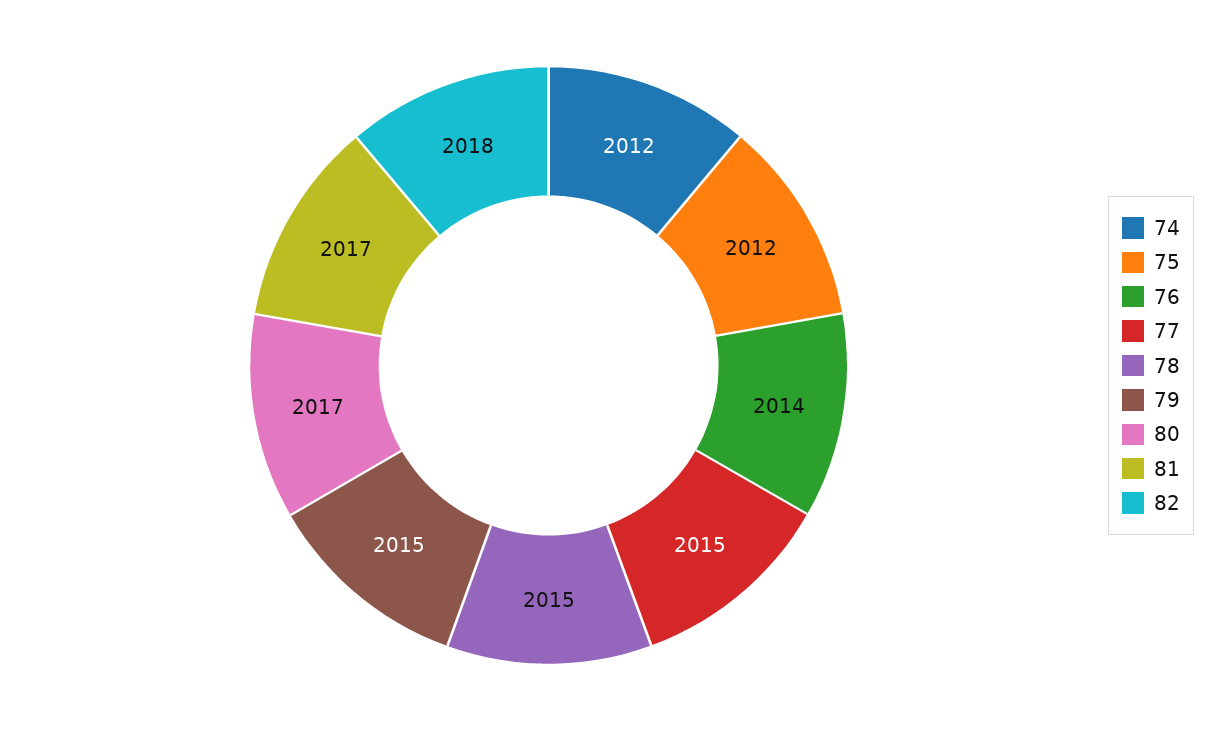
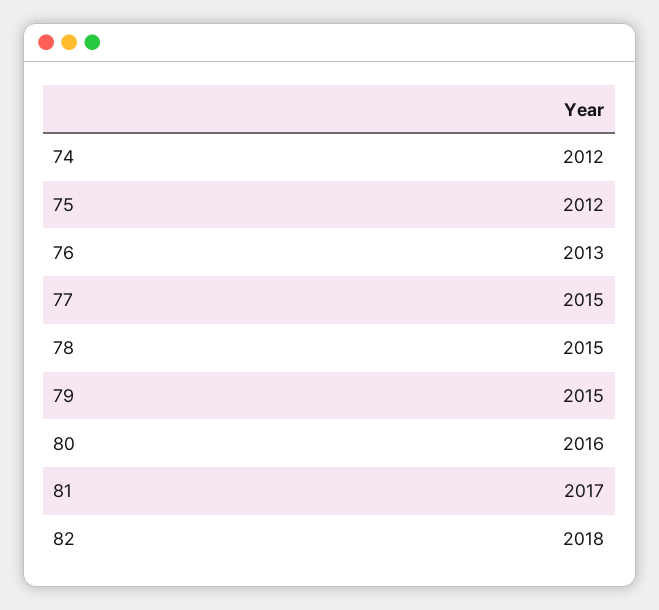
  {
    "74": 2012,
    "75": 2012,
-   "76": 2014,
+   "76": 2013,
    "77": 2015,
    "78": 2015,
    "79": 2015,
-   "80": 2017,
+   "80": 2016,
    "81": 2017,
    "82": 2018
  }

